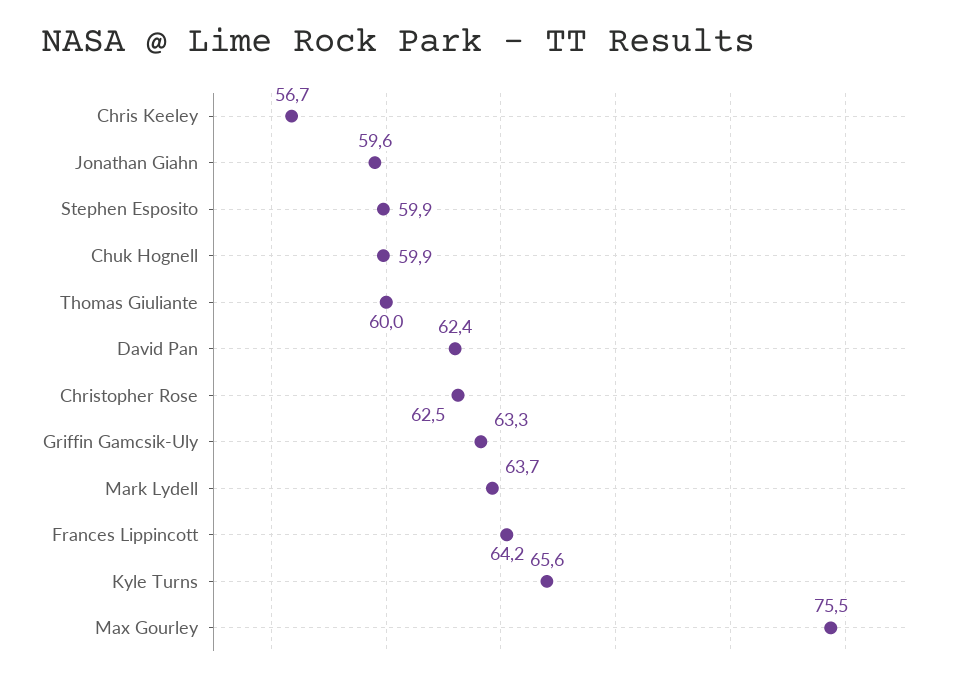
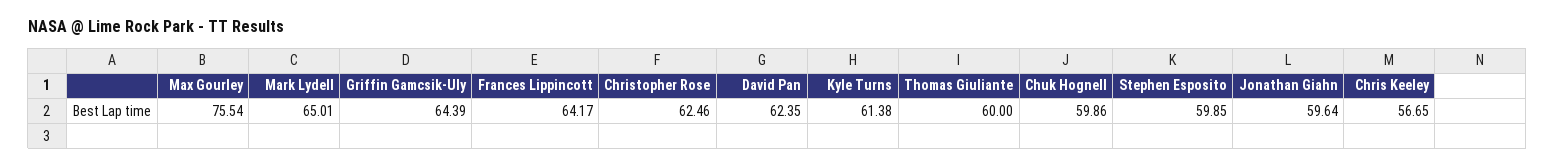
  {
    "Chris Keeley": 56.65,
    "Jonathan Giahn": 59.64,
    "Stephen Esposito": 59.85,
    "Chuk Hognell": 59.86,
    "Thomas Giuliante": 60,
    "David Pan": 62.35,
    "Christopher Rose": 62.46,
-   "Griffin Gamcsik-Uly": 63.3,
+   "Griffin Gamcsik-Uly": 64.39,
-   "Mark Lydell": 63.7,
+   "Mark Lydell": 65.01,
    "Frances Lippincott": 64.17,
-   "Kyle Turns": 65.6,
+   "Kyle Turns": 61.38,
    "Max Gourley": 75.54
  }

